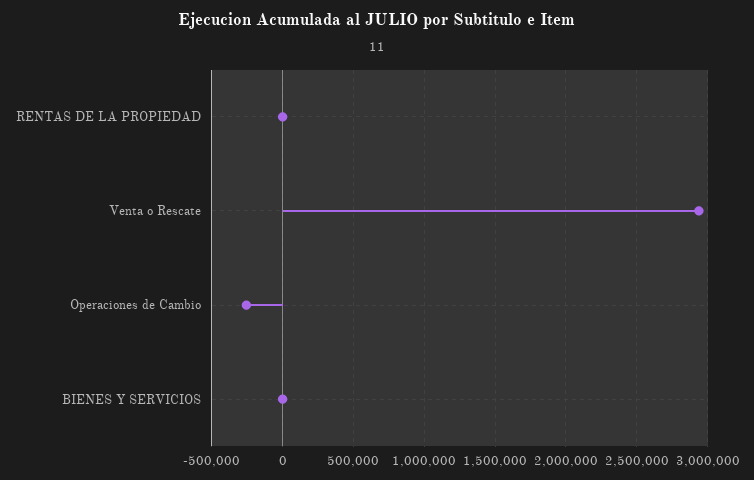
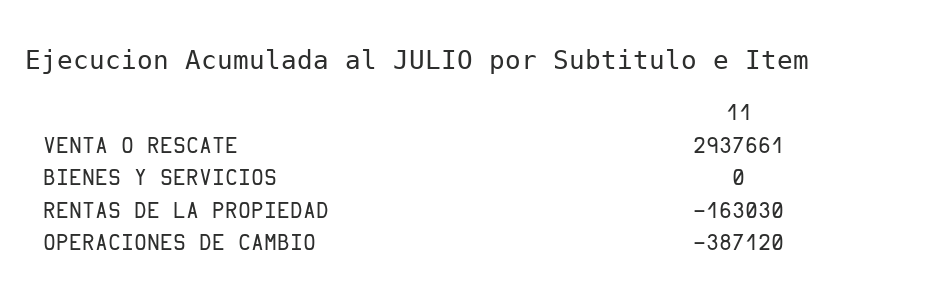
  {
-   "RENTAS DE LA PROPIEDAD": 0,
+   "RENTAS DE LA PROPIEDAD": -163030,
    "Venta o Rescate": 2937661,
-   "Operaciones de Cambio": -250000,
+   "Operaciones de Cambio": -387120,
    "BIENES Y SERVICIOS": 0
  }

